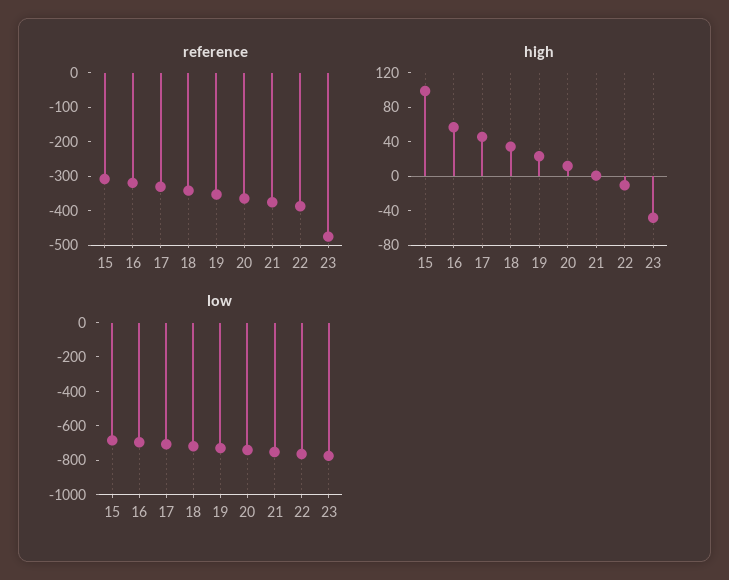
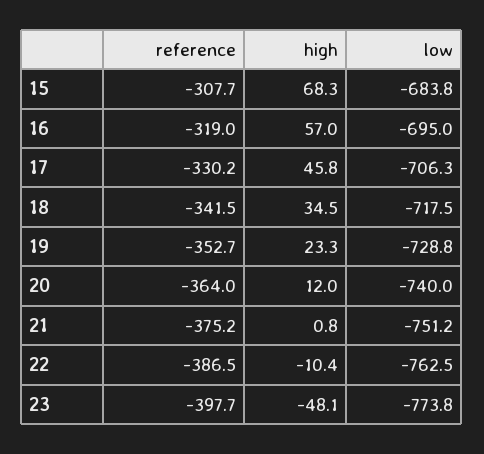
  {
    "reference": {
      "15": -307.7,
      "16": -319,
      "17": -330.2,
      "18": -341.5,
      "19": -352.7,
      "20": -364,
      "21": -375.2,
      "22": -386.5,
-     "23": -475
+     "23": -397.7
    },
    "high": {
-     "15": 100,
+     "15": 68.3,
      "16": 57,
      "17": 45.8,
      "18": 34.5,
      "19": 23.3,
      "20": 12,
      "21": 0.8,
      "22": -10.4,
      "23": -48.1
    },
    "low": {
      "15": -683.8,
      "16": -695,
      "17": -706.3,
      "18": -717.5,
      "19": -728.8,
      "20": -740,
      "21": -751.2,
      "22": -762.5,
      "23": -773.8
    }
  }

